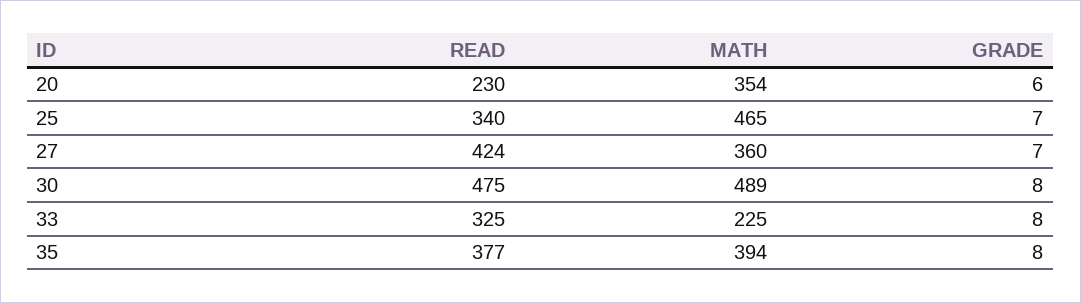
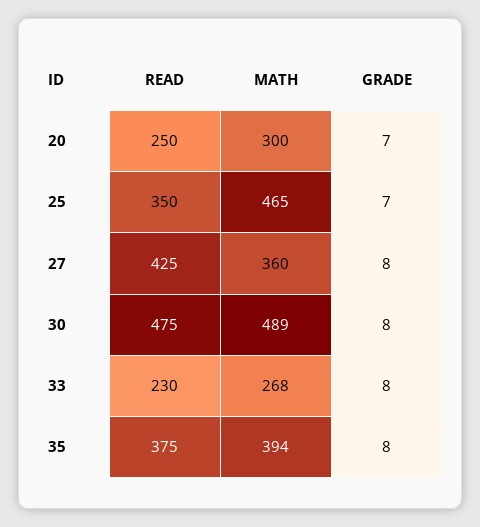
  {
    "READ": {
-     "20": 230,
+     "20": 250,
-     "25": 340,
+     "25": 350,
-     "27": 424,
+     "27": 425,
      "30": 475,
-     "33": 325,
+     "33": 230,
-     "35": 377
+     "35": 375
    },
    "MATH": {
-     "20": 354,
+     "20": 300,
      "25": 465,
      "27": 360,
      "30": 489,
-     "33": 225,
+     "33": 268,
      "35": 394
    },
    "GRADE": {
-     "20": 6,
+     "20": 7,
      "25": 7,
-     "27": 7,
+     "27": 8,
      "30": 8,
      "33": 8,
      "35": 8
    }
  }

